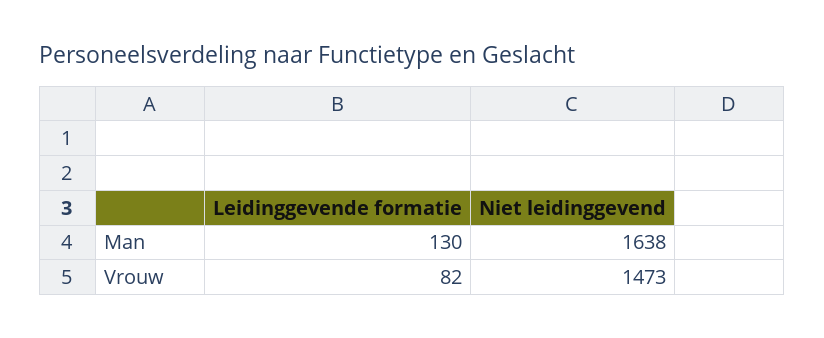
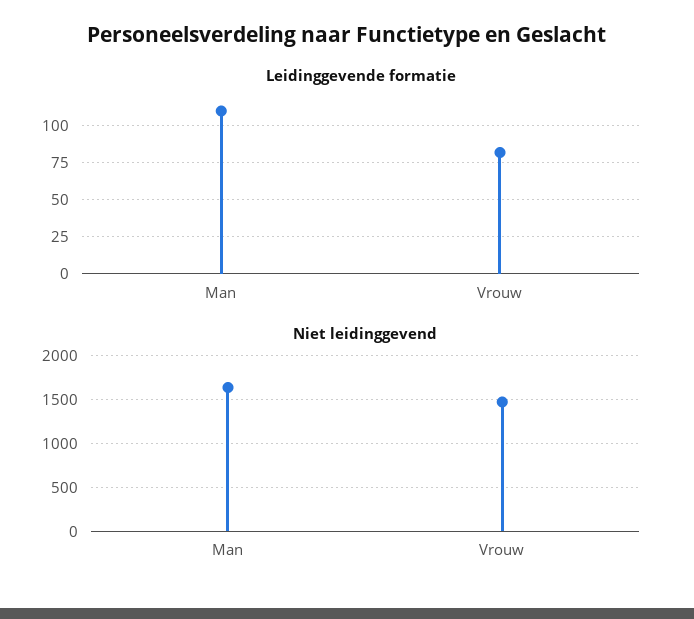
  {
    "Leidinggevende formatie": {
-     "Man": 130,
+     "Man": 110,
      "Vrouw": 82
    },
    "Niet leidinggevend": {
      "Man": 1638,
      "Vrouw": 1473
    }
  }

